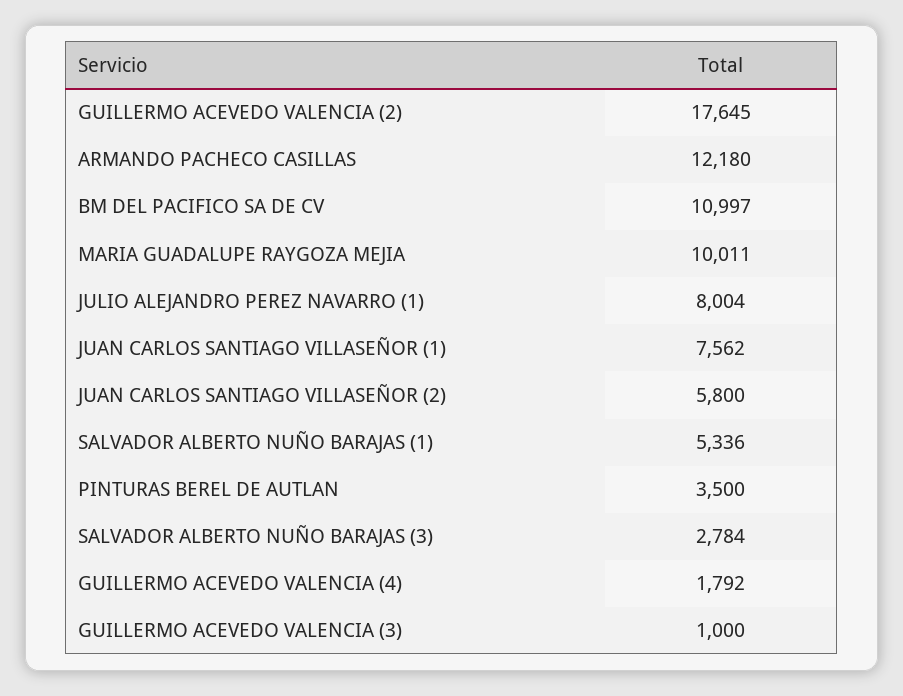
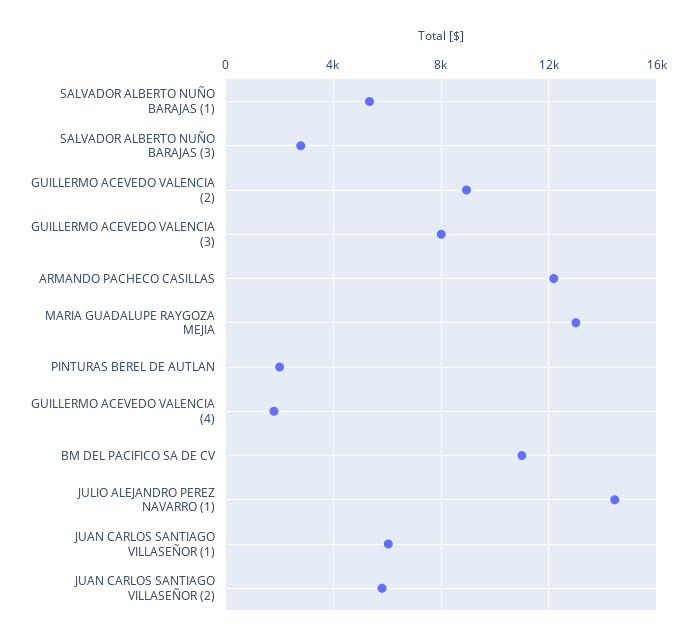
  {
-   "GUILLERMO ACEVEDO VALENCIA (2)": 17645,
+   "GUILLERMO ACEVEDO VALENCIA (2)": 9000,
    "ARMANDO PACHECO CASILLAS": 12180,
    "BM DEL PACIFICO SA DE CV": 10997,
-   "MARIA GUADALUPE RAYGOZA MEJIA": 10011,
+   "MARIA GUADALUPE RAYGOZA MEJIA": 13000,
-   "JULIO ALEJANDRO PEREZ NAVARRO (1)": 8004,
+   "JULIO ALEJANDRO PEREZ NAVARRO (1)": 14500,
-   "JUAN CARLOS SANTIAGO VILLASEÑOR (1)": 7562,
+   "JUAN CARLOS SANTIAGO VILLASEÑOR (1)": 6000,
    "JUAN CARLOS SANTIAGO VILLASEÑOR (2)": 5800,
    "SALVADOR ALBERTO NUÑO BARAJAS (1)": 5336,
-   "PINTURAS BEREL DE AUTLAN": 3500,
+   "PINTURAS BEREL DE AUTLAN": 2000,
    "SALVADOR ALBERTO NUÑO BARAJAS (3)": 2784,
    "GUILLERMO ACEVEDO VALENCIA (4)": 1792,
-   "GUILLERMO ACEVEDO VALENCIA (3)": 1000
+   "GUILLERMO ACEVEDO VALENCIA (3)": 8000
  }

